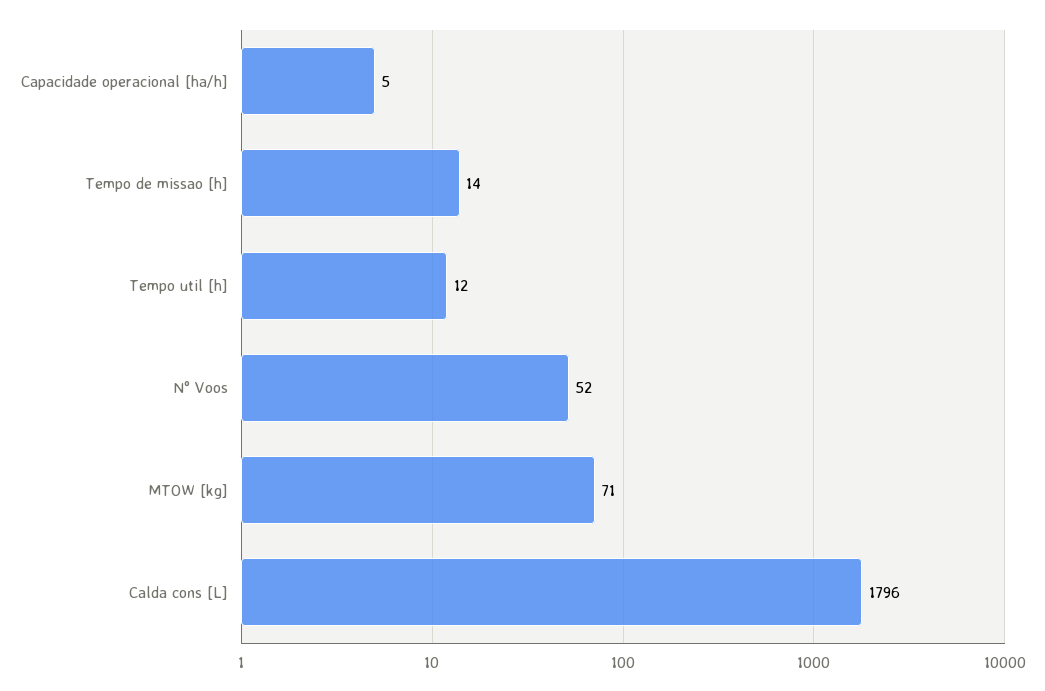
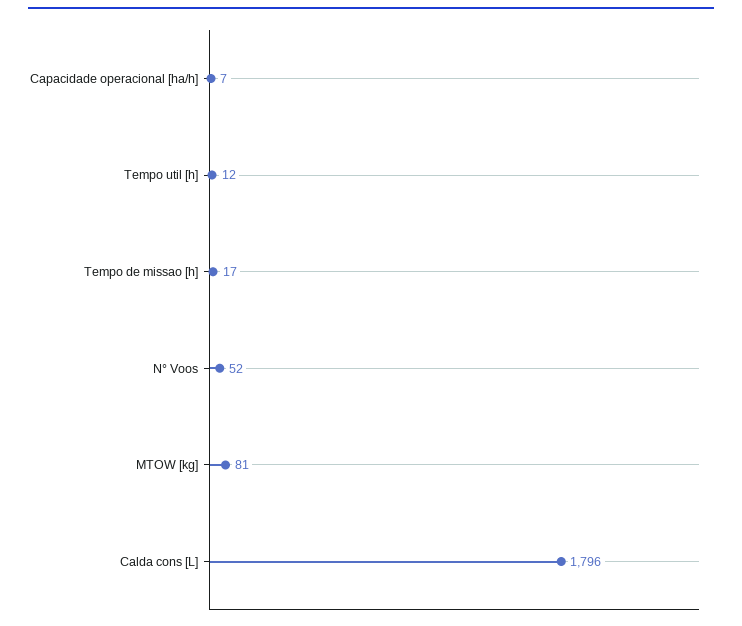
  {
-   "Capacidade operacional [ha/h]": 5,
+   "Capacidade operacional [ha/h]": 7,
-   "Tempo de missao [h]": 14,
+   "Tempo de missao [h]": 17,
    "Tempo util [h]": 12,
    "N° Voos": 52,
-   "MTOW [kg]": 71,
+   "MTOW [kg]": 81,
    "Calda cons [L]": 1796
  }

